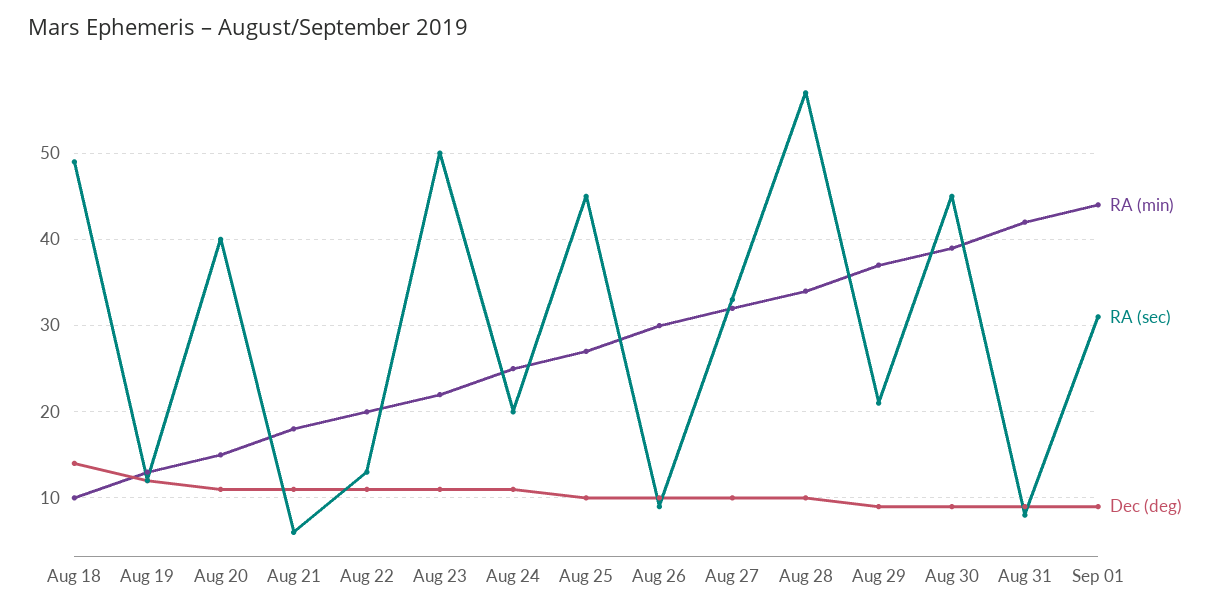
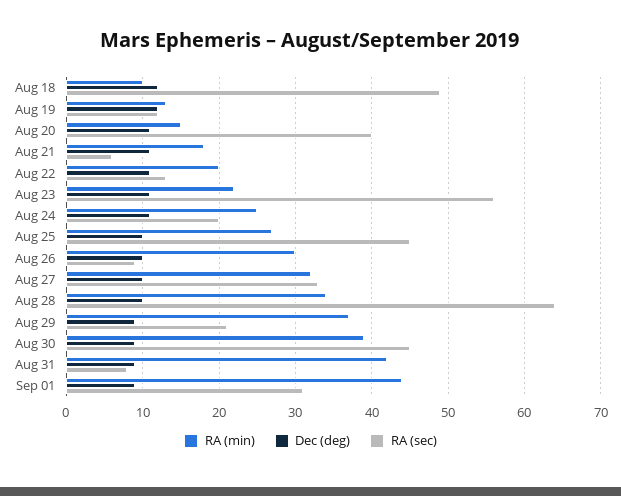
  {
    "RA (min)": {
      "Aug 18": 10,
      "Aug 19": 13,
      "Aug 20": 15,
      "Aug 21": 18,
      "Aug 22": 20,
      "Aug 23": 22,
      "Aug 24": 25,
      "Aug 25": 27,
      "Aug 26": 30,
      "Aug 27": 32,
      "Aug 28": 34,
      "Aug 29": 37,
      "Aug 30": 39,
      "Aug 31": 42,
      "Sep 01": 44
    },
    "RA (sec)": {
      "Aug 18": 49,
      "Aug 19": 12,
      "Aug 20": 40,
      "Aug 21": 6,
      "Aug 22": 13,
-     "Aug 23": 50,
+     "Aug 23": 56,
      "Aug 24": 20,
      "Aug 25": 45,
      "Aug 26": 9,
      "Aug 27": 33,
-     "Aug 28": 57,
+     "Aug 28": 64,
      "Aug 29": 21,
      "Aug 30": 45,
      "Aug 31": 8,
      "Sep 01": 31
    },
    "Dec (deg)": {
-     "Aug 18": 14,
+     "Aug 18": 12,
      "Aug 19": 12,
      "Aug 20": 11,
      "Aug 21": 11,
      "Aug 22": 11,
      "Aug 23": 11,
      "Aug 24": 11,
      "Aug 25": 10,
      "Aug 26": 10,
      "Aug 27": 10,
      "Aug 28": 10,
      "Aug 29": 9,
      "Aug 30": 9,
      "Aug 31": 9,
      "Sep 01": 9
    }
  }

